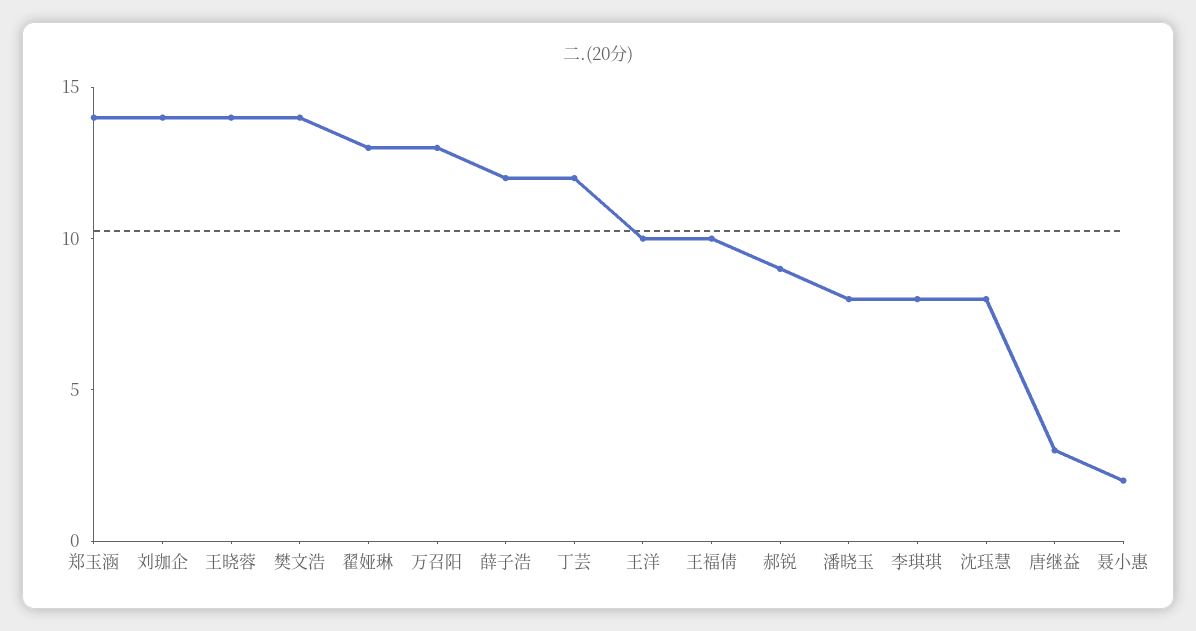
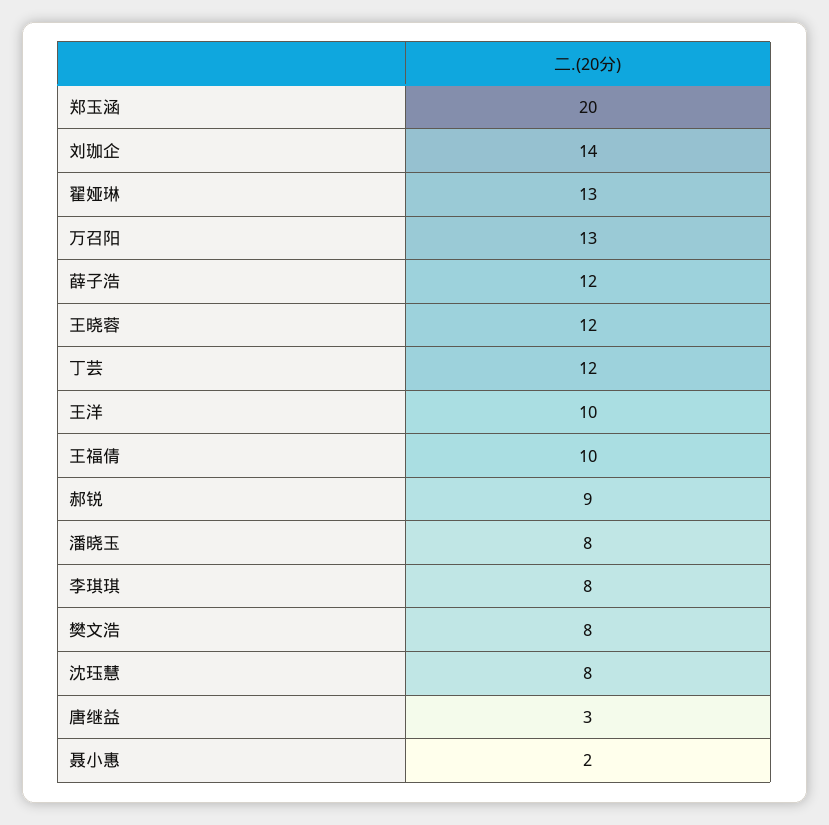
  {
-   "郑玉涵": 14,
+   "郑玉涵": 20,
    "刘珈企": 14,
-   "王晓蓉": 14,
+   "王晓蓉": 12,
-   "樊文浩": 14,
+   "樊文浩": 8,
    "翟娅琳": 13,
    "万召阳": 13,
    "薛子浩": 12,
    "丁芸": 12,
    "王洋": 10,
    "王福倩": 10,
    "郝锐": 9,
    "潘晓玉": 8,
    "李琪琪": 8,
    "沈珏慧": 8,
    "唐继益": 3,
    "聂小惠": 2
  }

